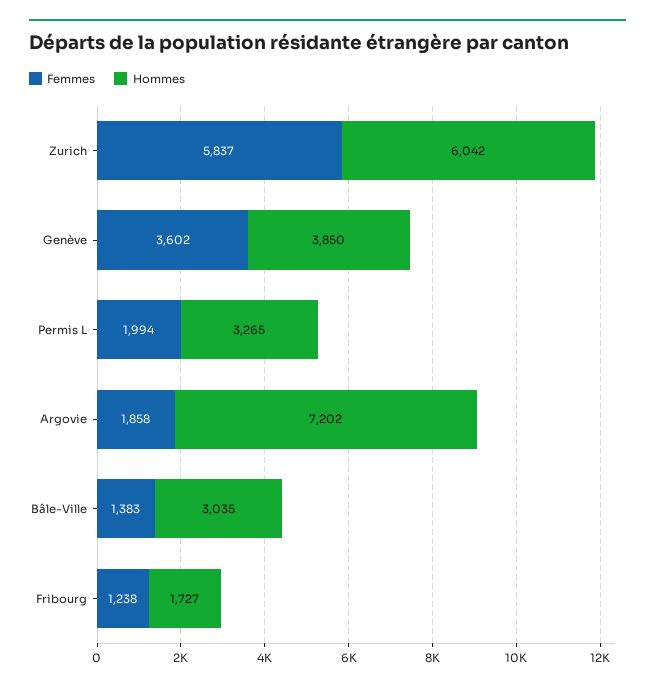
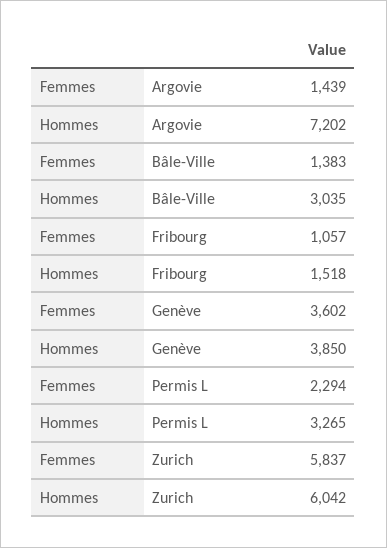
  {
    "Femmes": {
      "Zurich": 5837,
      "Genève": 3602,
-     "Permis L": 1994,
+     "Permis L": 2294,
-     "Argovie": 1858,
+     "Argovie": 1439,
      "Bâle-Ville": 1383,
-     "Fribourg": 1238
+     "Fribourg": 1057
    },
    "Hommes": {
      "Zurich": 6042,
      "Genève": 3850,
      "Permis L": 3265,
      "Argovie": 7202,
      "Bâle-Ville": 3035,
-     "Fribourg": 1727
+     "Fribourg": 1518
    }
  }

